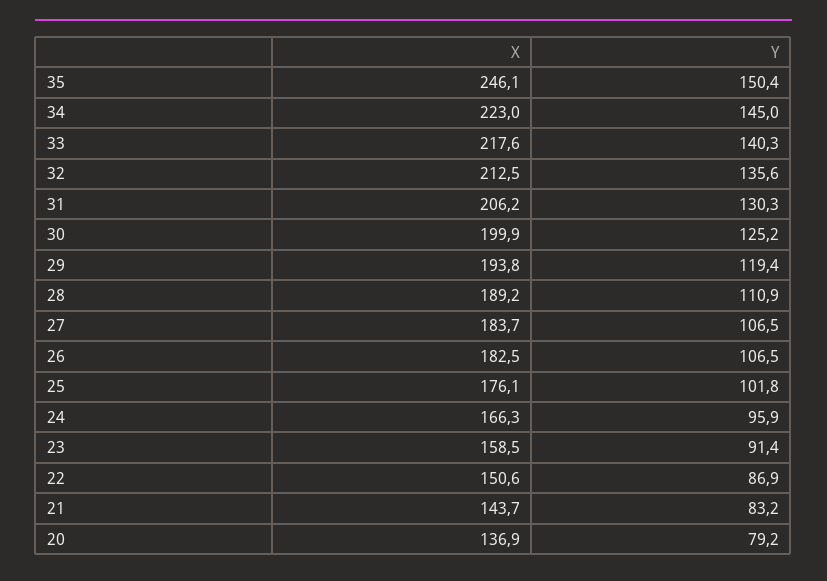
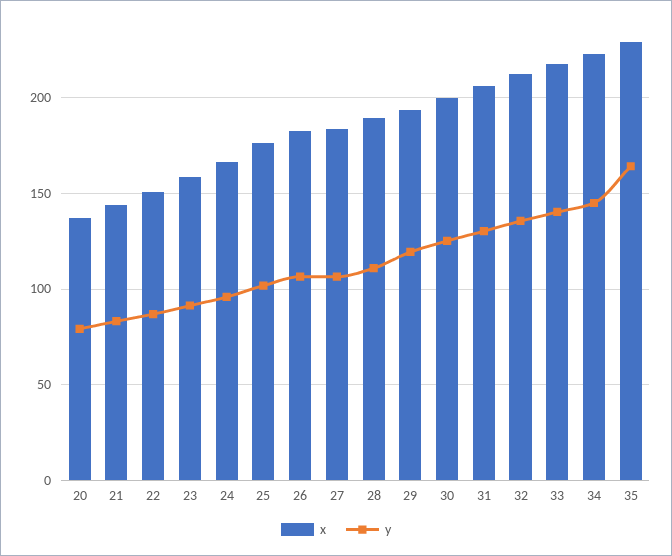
  {
    "X": {
-     "35": 246.1,
+     "35": 230,
      "34": 223,
      "33": 217.6,
      "32": 212.5,
      "31": 206.2,
      "30": 199.9,
      "29": 193.8,
      "28": 189.2,
      "27": 183.7,
      "26": 182.5,
      "25": 176.1,
      "24": 166.3,
      "23": 158.5,
      "22": 150.6,
      "21": 143.7,
      "20": 136.9
    },
    "Y": {
-     "35": 150.4,
+     "35": 165,
      "34": 145,
      "33": 140.3,
      "32": 135.6,
      "31": 130.3,
      "30": 125.2,
      "29": 119.4,
      "28": 110.9,
      "27": 106.5,
      "26": 106.5,
      "25": 101.8,
      "24": 95.9,
      "23": 91.4,
      "22": 86.9,
      "21": 83.2,
      "20": 79.2
    }
  }

